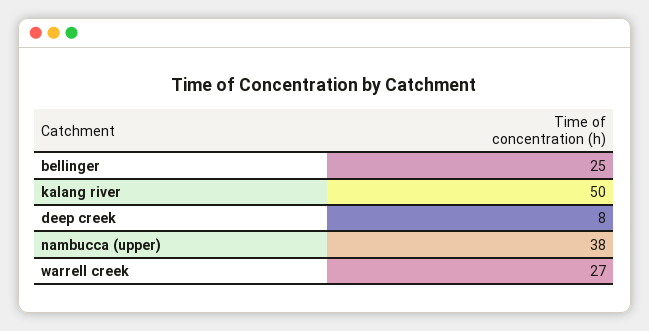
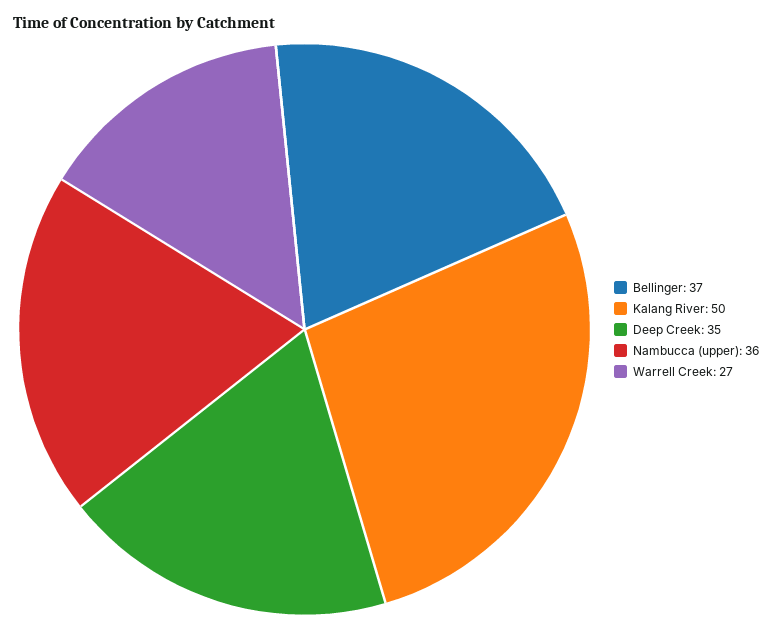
  {
-   "bellinger": 25,
+   "bellinger": 37,
    "kalang river": 50,
-   "deep creek": 8,
+   "deep creek": 35,
-   "nambucca (upper)": 38,
+   "nambucca (upper)": 36,
    "warrell creek": 27
  }

